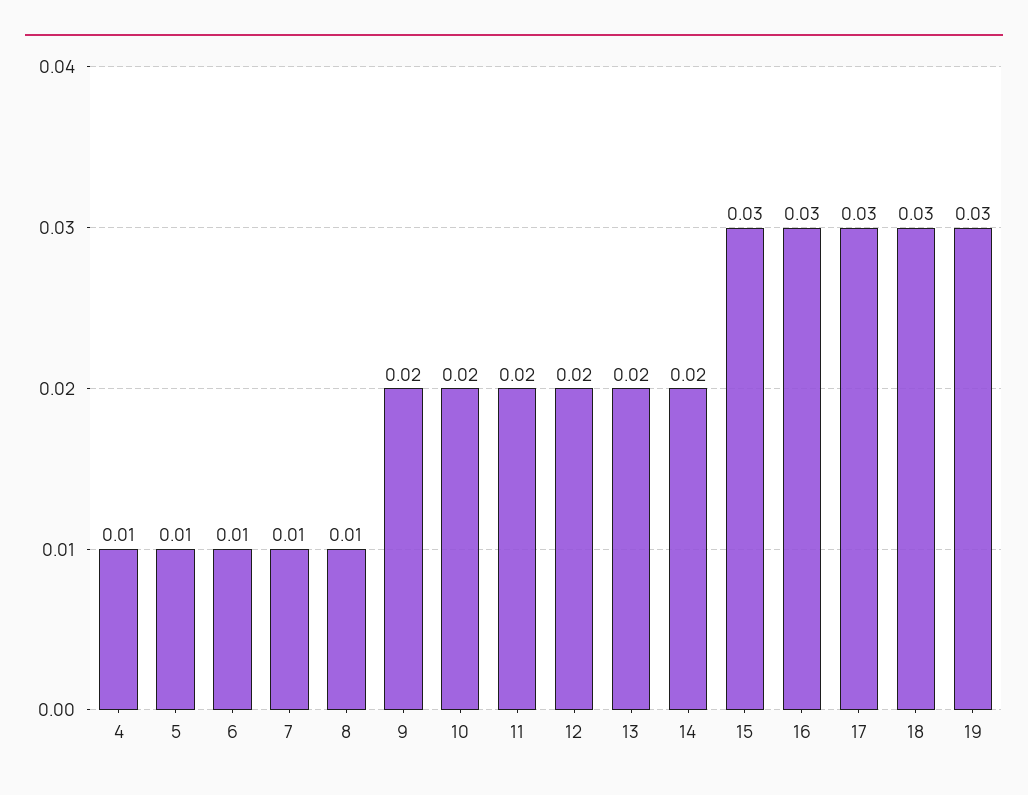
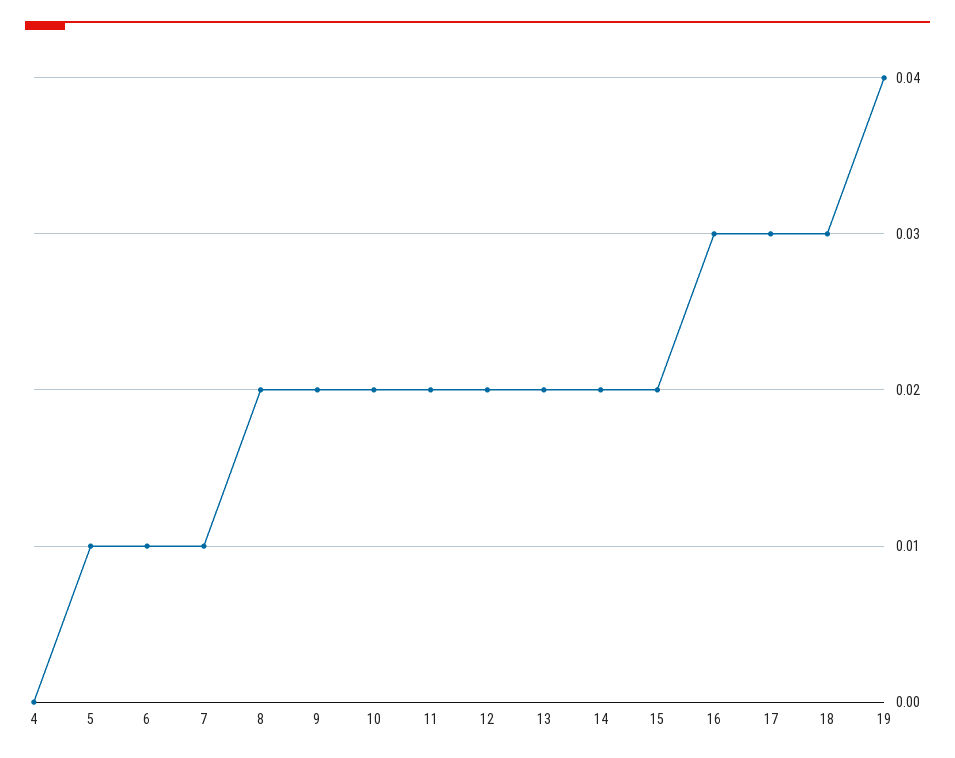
  {
-   "4": 0.01,
+   "4": 0,
    "5": 0.01,
    "6": 0.01,
    "7": 0.01,
-   "8": 0.01,
+   "8": 0.02,
    "9": 0.02,
    "10": 0.02,
    "11": 0.02,
    "12": 0.02,
    "13": 0.02,
    "14": 0.02,
-   "15": 0.03,
+   "15": 0.02,
    "16": 0.03,
    "17": 0.03,
    "18": 0.03,
-   "19": 0.03
+   "19": 0.04
  }

